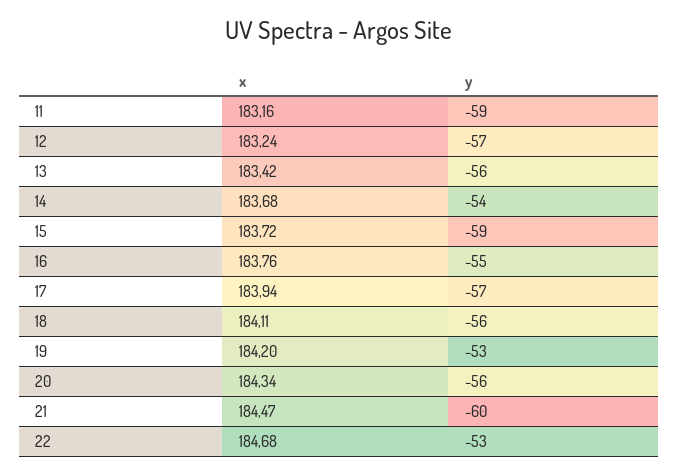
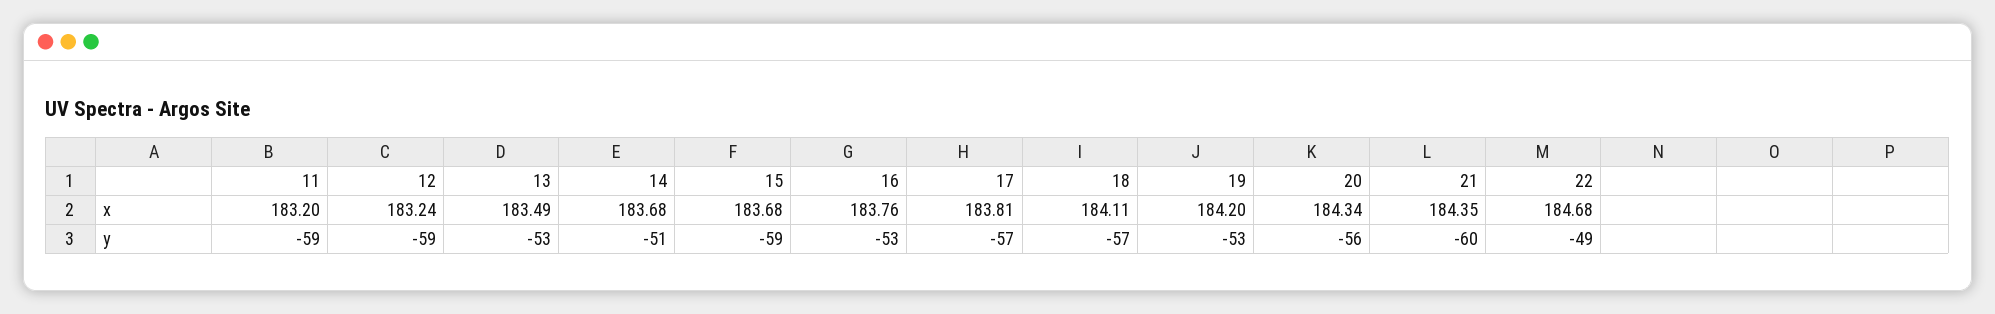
  {
    "x": {
-     "11": 183.16,
+     "11": 183.2,
      "12": 183.24,
-     "13": 183.42,
+     "13": 183.49,
      "14": 183.68,
-     "15": 183.72,
+     "15": 183.68,
      "16": 183.76,
-     "17": 183.94,
+     "17": 183.81,
      "18": 184.11,
      "19": 184.2,
      "20": 184.34,
-     "21": 184.47,
+     "21": 184.35,
      "22": 184.68
    },
    "y": {
      "11": -59,
-     "12": -57,
+     "12": -59,
-     "13": -56,
+     "13": -53,
-     "14": -54,
+     "14": -51,
      "15": -59,
-     "16": -55,
+     "16": -53,
      "17": -57,
-     "18": -56,
+     "18": -57,
      "19": -53,
      "20": -56,
      "21": -60,
-     "22": -53
+     "22": -49
    }
  }

